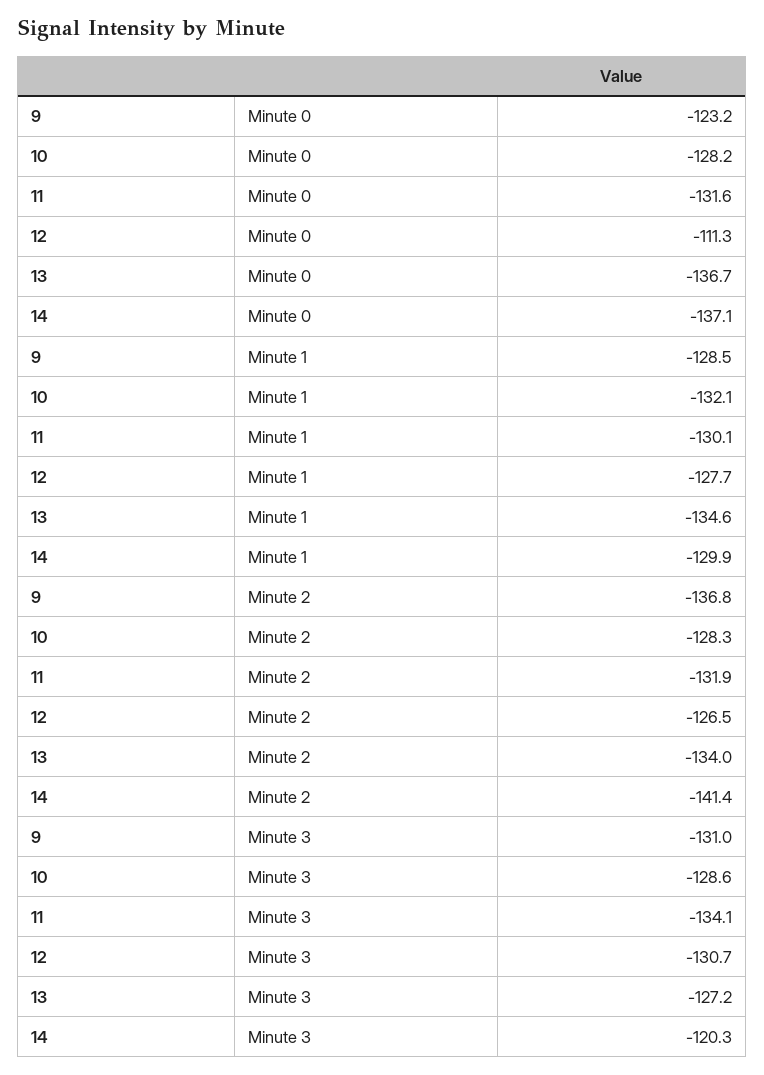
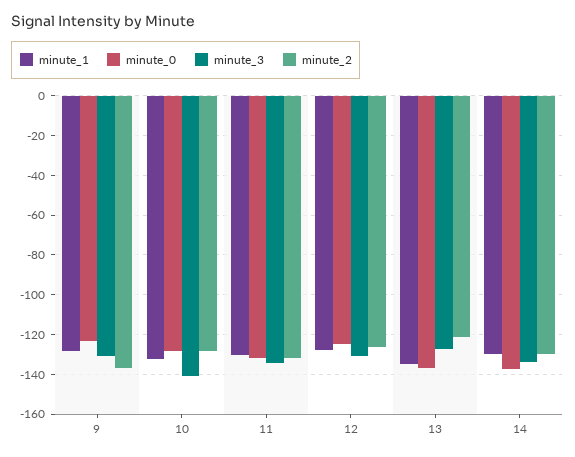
  {
    "Minute 0": {
      "9": -123.2,
      "10": -128.2,
      "11": -131.6,
-     "12": -111.3,
+     "12": -125,
      "13": -136.7,
      "14": -137.1
    },
    "Minute 1": {
      "9": -128.5,
      "10": -132.1,
      "11": -130.1,
      "12": -127.7,
      "13": -134.6,
      "14": -129.9
    },
    "Minute 2": {
      "9": -136.8,
      "10": -128.3,
      "11": -131.9,
      "12": -126.5,
-     "13": -134,
+     "13": -120,
-     "14": -141.4
+     "14": -130
    },
    "Minute 3": {
      "9": -131,
-     "10": -128.6,
+     "10": -140,
      "11": -134.1,
      "12": -130.7,
      "13": -127.2,
-     "14": -120.3
+     "14": -135
    }
  }

